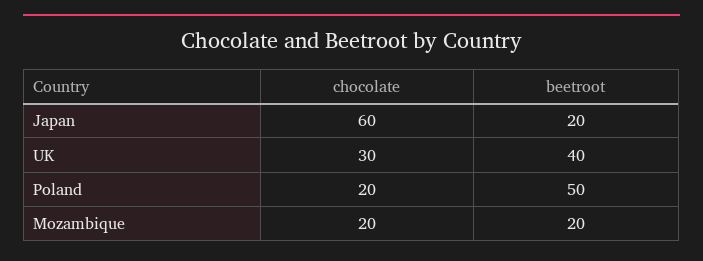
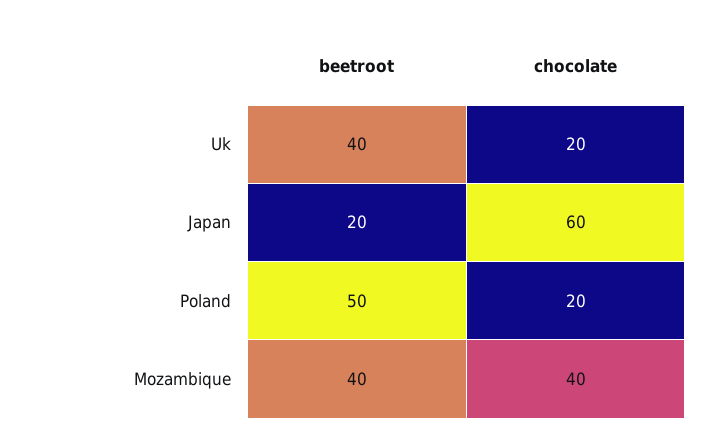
  {
    "chocolate": {
      "Japan": 60,
-     "UK": 30,
+     "UK": 20,
      "Poland": 20,
-     "Mozambique": 20
+     "Mozambique": 40
    },
    "beetroot": {
      "Japan": 20,
      "UK": 40,
      "Poland": 50,
-     "Mozambique": 20
+     "Mozambique": 40
    }
  }

